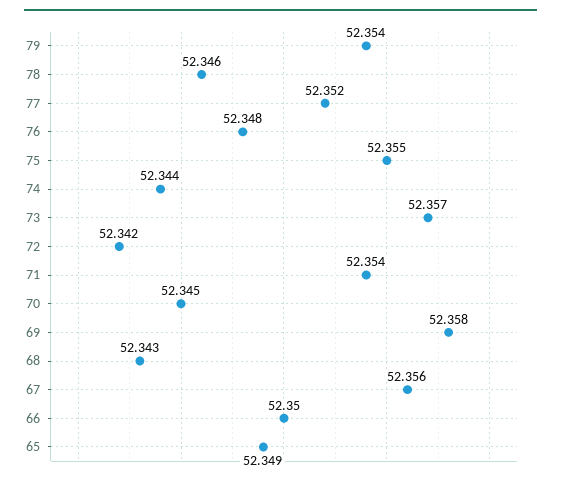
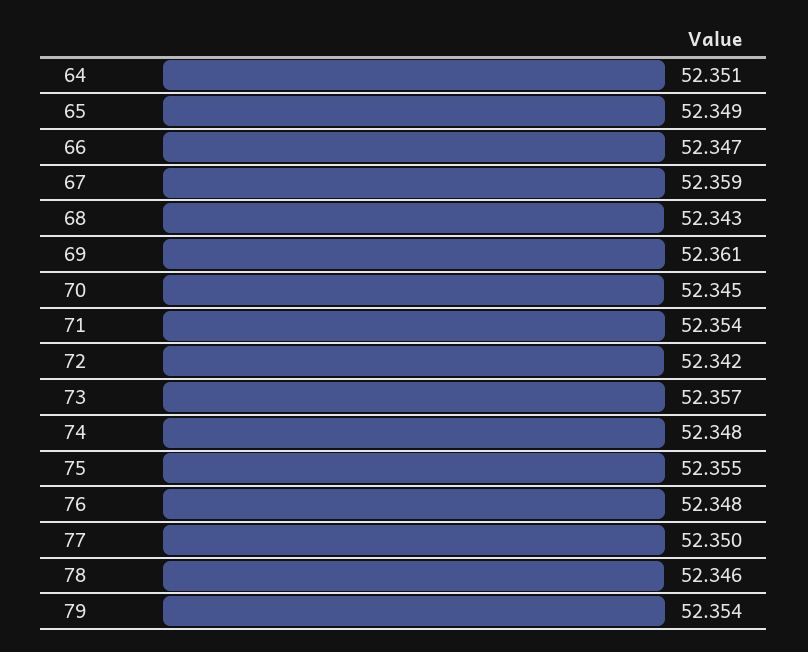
  {
    "79": 52.354,
    "78": 52.346,
-   "77": 52.352,
+   "77": 52.35,
    "76": 52.348,
    "75": 52.355,
-   "74": 52.344,
+   "74": 52.348,
    "73": 52.357,
    "72": 52.342,
    "71": 52.354,
    "70": 52.345,
-   "69": 52.358,
+   "69": 52.361,
    "68": 52.343,
-   "67": 52.356,
+   "67": 52.359,
-   "66": 52.35,
+   "66": 52.347,
-   "65": 52.349
+   "65": 52.349,
+   "64": 52.351
  }

